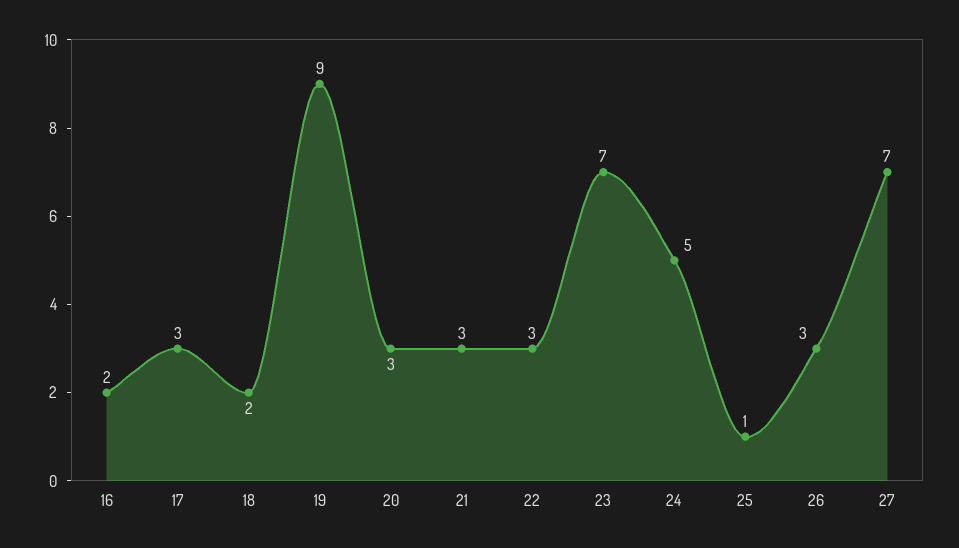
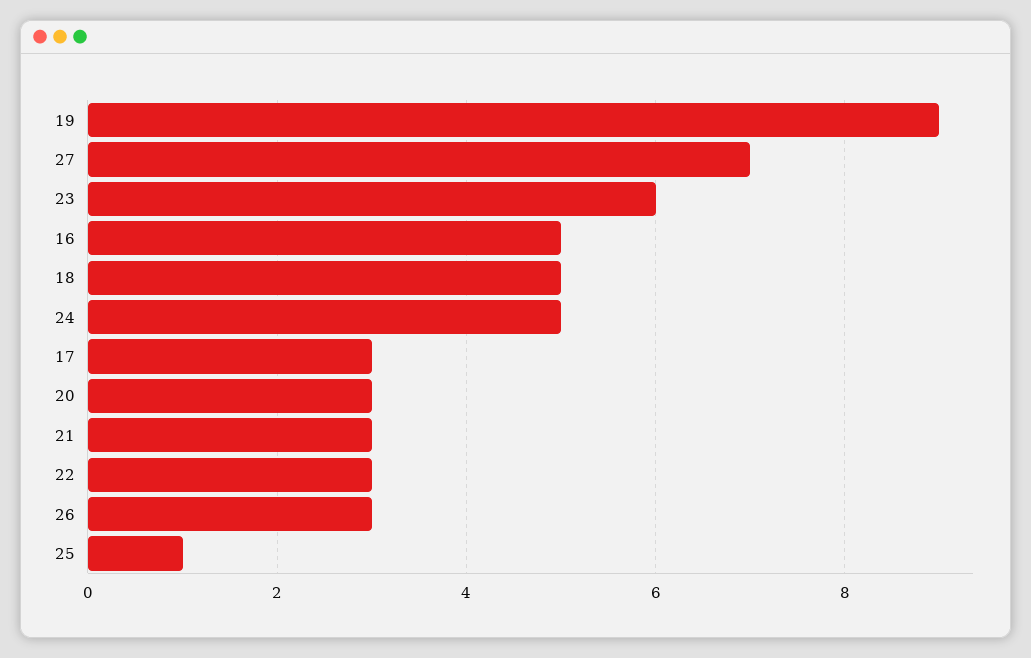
  {
-   "16": 2,
+   "16": 5,
    "17": 3,
-   "18": 2,
+   "18": 5,
    "19": 9,
    "20": 3,
    "21": 3,
    "22": 3,
-   "23": 7,
+   "23": 6,
    "24": 5,
    "25": 1,
    "26": 3,
    "27": 7
  }

